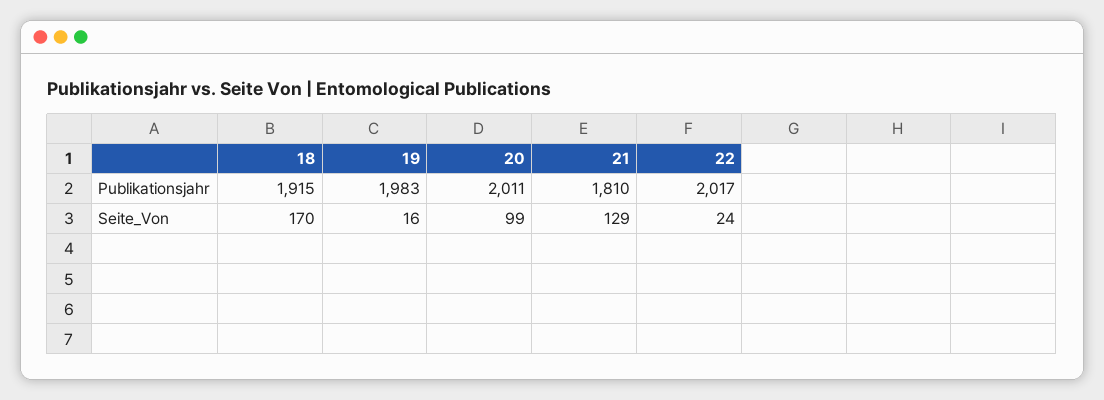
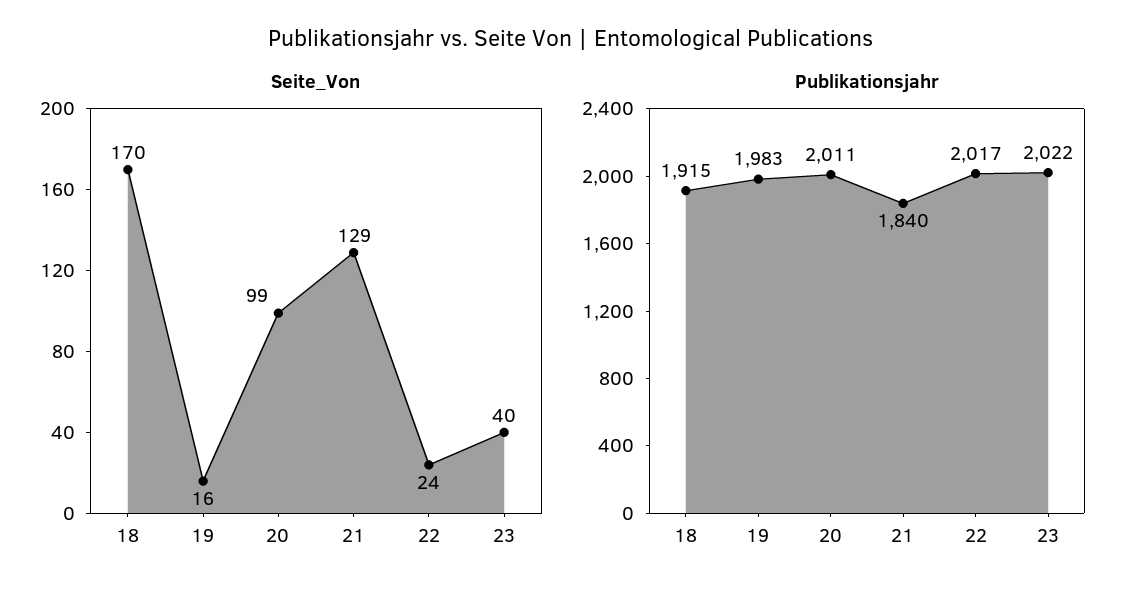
  {
    "Publikationsjahr": {
      "18": 1915,
      "19": 1983,
      "20": 2011,
-     "21": 1810,
+     "21": 1840,
-     "22": 2017
+     "22": 2017,
+     "23": 2022
    },
    "Seite_Von": {
      "18": 170,
      "19": 16,
      "20": 99,
      "21": 129,
-     "22": 24
+     "22": 24,
+     "23": 40
    }
  }

